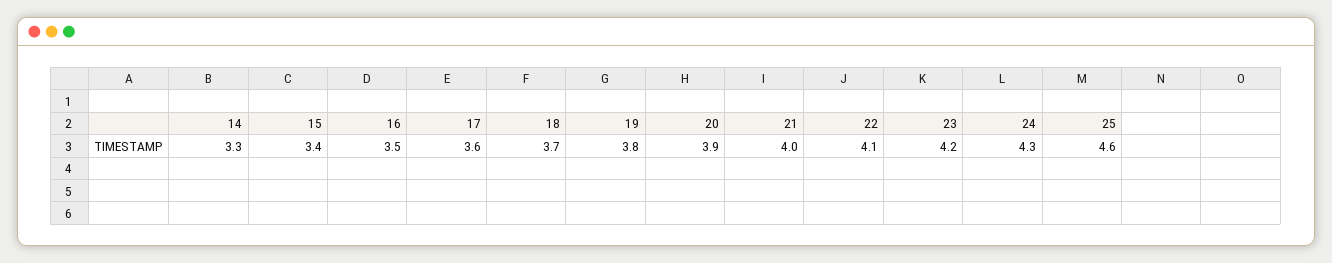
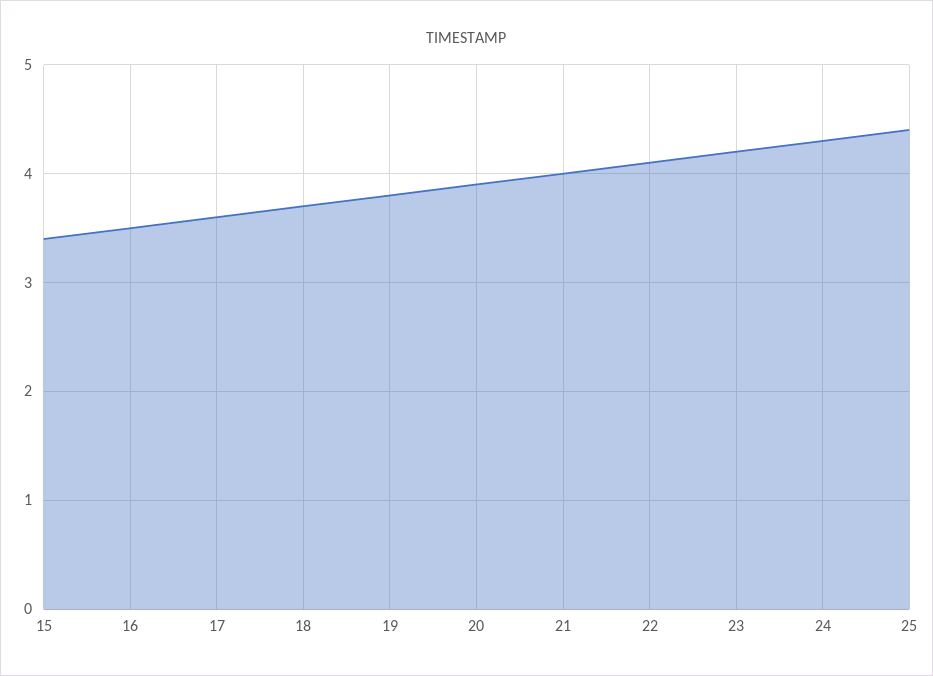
  {
-   "14": 3.3,
    "15": 3.4,
    "16": 3.5,
    "17": 3.6,
    "18": 3.7,
    "19": 3.8,
    "20": 3.9,
    "21": 4,
    "22": 4.1,
    "23": 4.2,
    "24": 4.3,
-   "25": 4.6
+   "25": 4.4
  }

